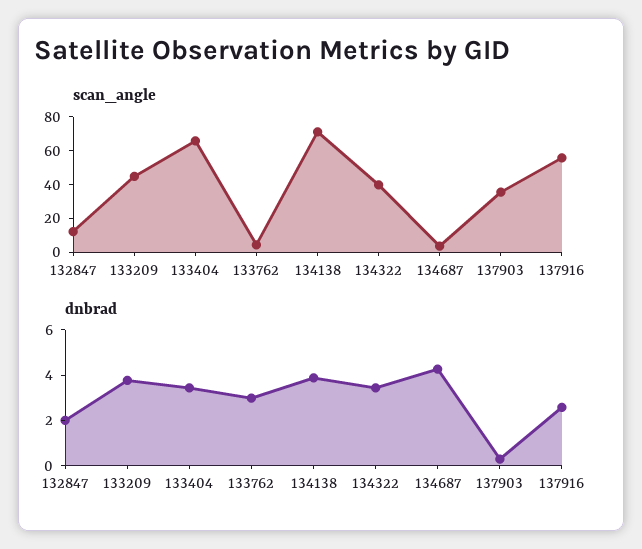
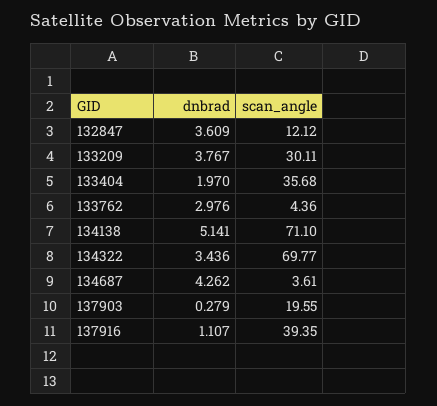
  {
    "scan_angle": {
      "132847": 12.12,
-     "133209": 45,
+     "133209": 30.11,
-     "133404": 65,
+     "133404": 35.68,
      "133762": 4.36,
      "134138": 71.1,
-     "134322": 40,
+     "134322": 69.77,
      "134687": 3.61,
-     "137903": 35,
+     "137903": 19.55,
-     "137916": 55
+     "137916": 39.35
    },
    "dnbrad": {
-     "132847": 2,
+     "132847": 3.609,
      "133209": 3.767,
-     "133404": 3.5,
+     "133404": 1.97,
      "133762": 2.976,
-     "134138": 4,
+     "134138": 5.141,
      "134322": 3.436,
      "134687": 4.262,
      "137903": 0.279,
-     "137916": 2.5
+     "137916": 1.107
    }
  }

